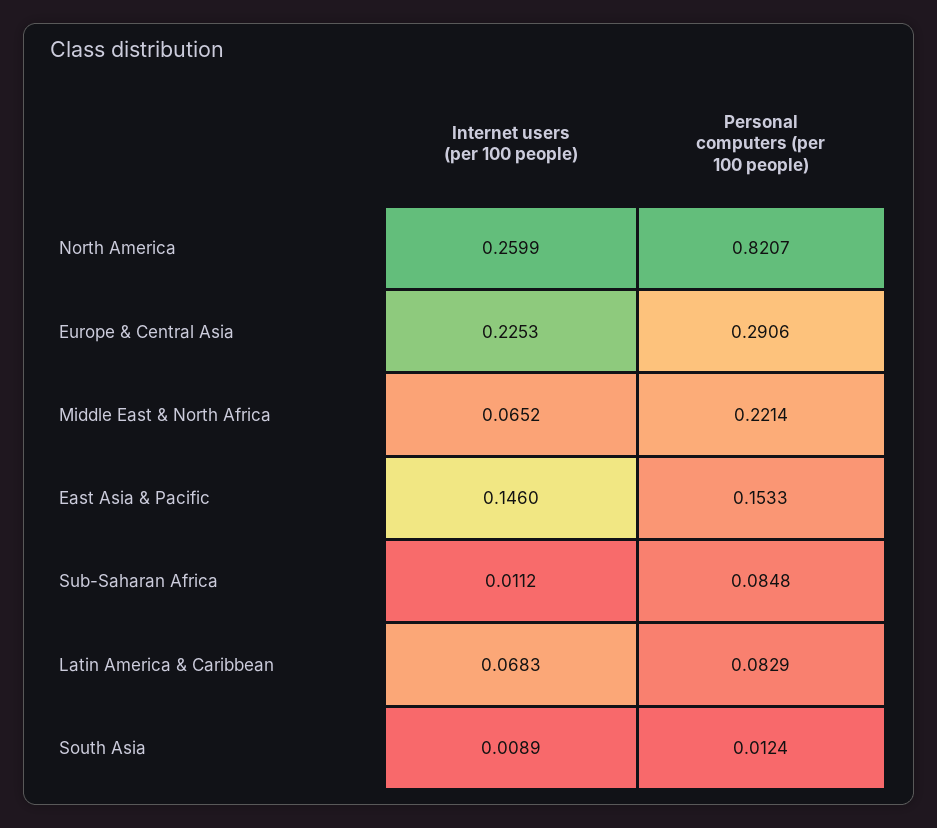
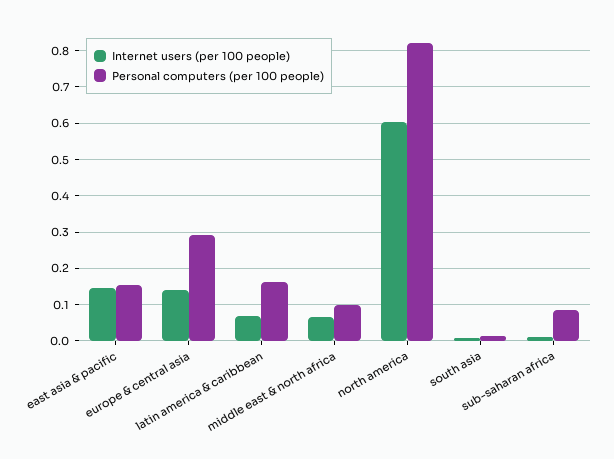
  {
    "Internet users (per 100 people)": {
-     "North America": 0.2599,
+     "North America": 0.6,
-     "Europe & Central Asia": 0.2253,
+     "Europe & Central Asia": 0.14,
      "Middle East & North Africa": 0.0652,
      "East Asia & Pacific": 0.146,
      "Sub-Saharan Africa": 0.0112,
      "Latin America & Caribbean": 0.0683,
      "South Asia": 0.0089
    },
    "Personal computers (per 100 people)": {
      "North America": 0.8207,
      "Europe & Central Asia": 0.2906,
-     "Middle East & North Africa": 0.2214,
+     "Middle East & North Africa": 0.1,
      "East Asia & Pacific": 0.1533,
      "Sub-Saharan Africa": 0.0848,
-     "Latin America & Caribbean": 0.0829,
+     "Latin America & Caribbean": 0.16,
      "South Asia": 0.0124
    }
  }

